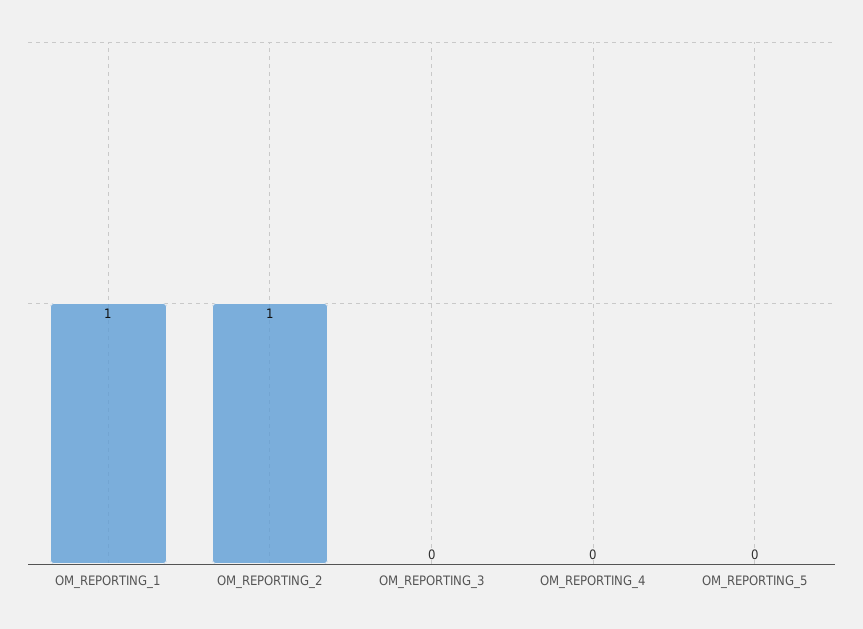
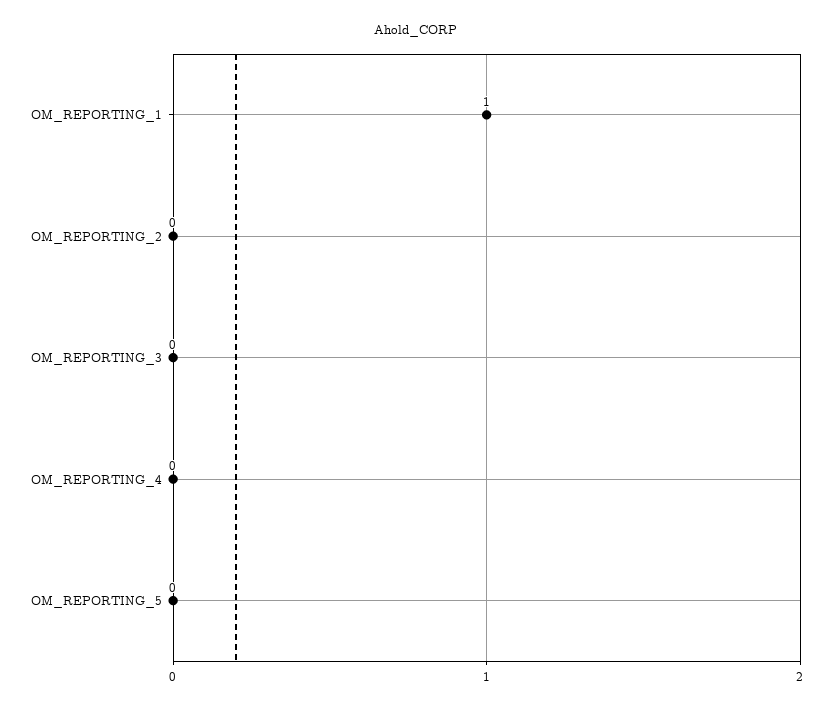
  {
    "OM_REPORTING_1": 1,
-   "OM_REPORTING_2": 1,
+   "OM_REPORTING_2": 0,
    "OM_REPORTING_3": 0,
    "OM_REPORTING_4": 0,
    "OM_REPORTING_5": 0
  }

